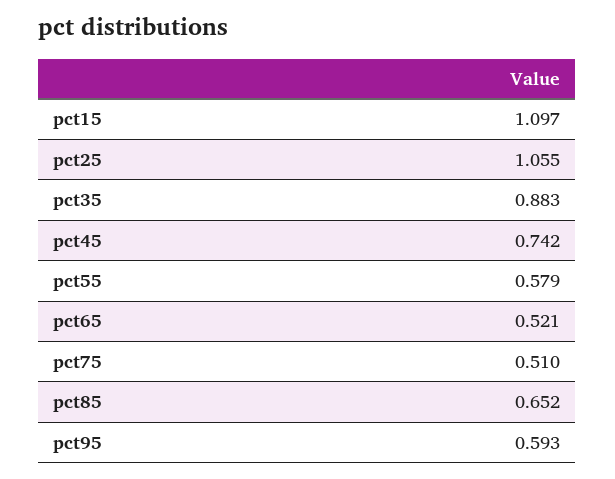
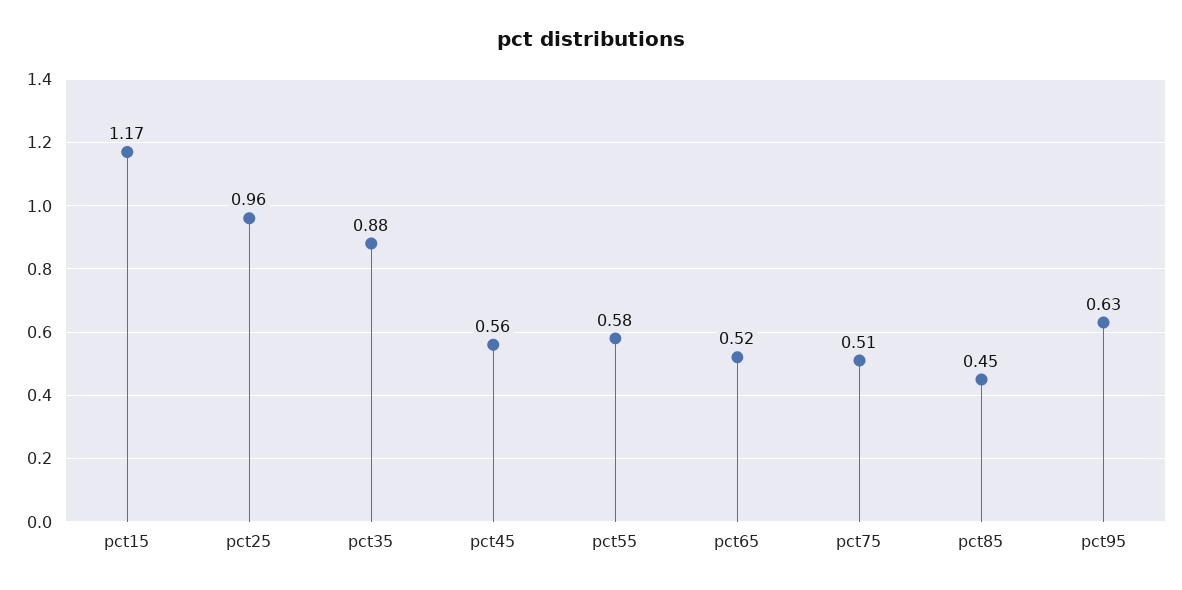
  {
-   "pct15": 1.097,
+   "pct15": 1.17,
-   "pct25": 1.055,
+   "pct25": 0.96,
    "pct35": 0.883,
-   "pct45": 0.742,
+   "pct45": 0.56,
    "pct55": 0.579,
    "pct65": 0.521,
    "pct75": 0.51,
-   "pct85": 0.652,
+   "pct85": 0.45,
-   "pct95": 0.593
+   "pct95": 0.63
  }

